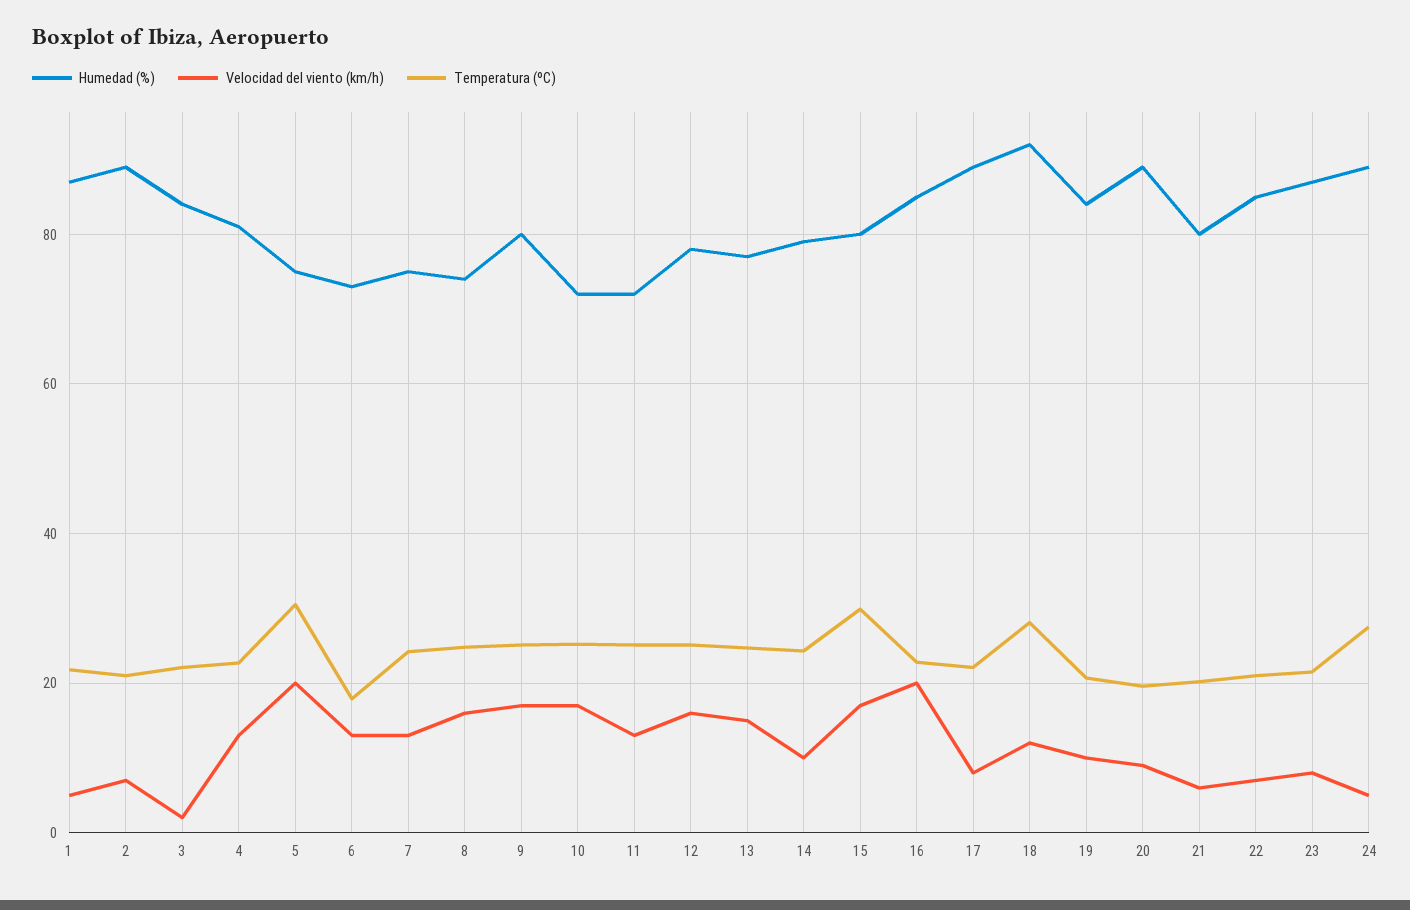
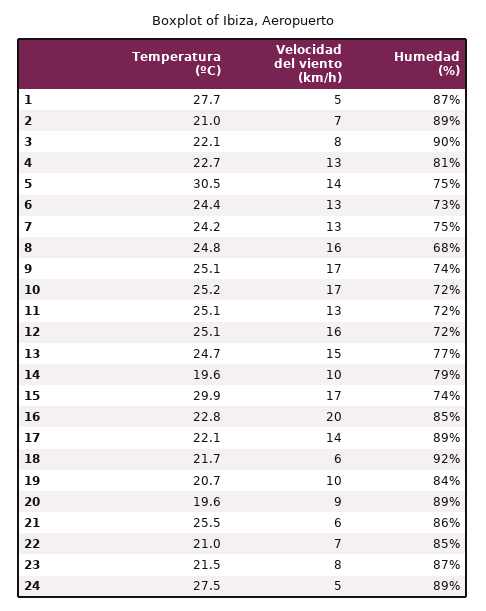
  {
    "Humedad (%)": {
      "1": 87,
      "2": 89,
-     "3": 84,
+     "3": 90,
      "4": 81,
      "5": 75,
      "6": 73,
      "7": 75,
-     "8": 74,
+     "8": 68,
-     "9": 80,
+     "9": 74,
      "10": 72,
      "11": 72,
-     "12": 78,
+     "12": 72,
      "13": 77,
      "14": 79,
-     "15": 80,
+     "15": 74,
      "16": 85,
      "17": 89,
      "18": 92,
      "19": 84,
      "20": 89,
-     "21": 80,
+     "21": 86,
      "22": 85,
      "23": 87,
      "24": 89
    },
    "Velocidad del viento (km/h)": {
      "1": 5,
      "2": 7,
-     "3": 2,
+     "3": 8,
      "4": 13,
-     "5": 20,
+     "5": 14,
      "6": 13,
      "7": 13,
      "8": 16,
      "9": 17,
      "10": 17,
      "11": 13,
      "12": 16,
      "13": 15,
      "14": 10,
      "15": 17,
      "16": 20,
-     "17": 8,
+     "17": 14,
-     "18": 12,
+     "18": 6,
      "19": 10,
      "20": 9,
      "21": 6,
      "22": 7,
      "23": 8,
      "24": 5
    },
    "Temperatura (ºC)": {
-     "1": 22,
+     "1": 27.7,
      "2": 21,
      "3": 22.1,
      "4": 22.7,
      "5": 30.5,
-     "6": 18,
+     "6": 24.4,
      "7": 24.2,
      "8": 24.8,
      "9": 25.1,
      "10": 25.2,
      "11": 25.1,
      "12": 25.1,
      "13": 24.7,
-     "14": 24,
+     "14": 19.6,
      "15": 29.9,
      "16": 22.8,
      "17": 22.1,
-     "18": 28,
+     "18": 21.7,
      "19": 20.7,
      "20": 19.6,
-     "21": 20,
+     "21": 25.5,
      "22": 21,
      "23": 21.5,
      "24": 27.5
    }
  }

